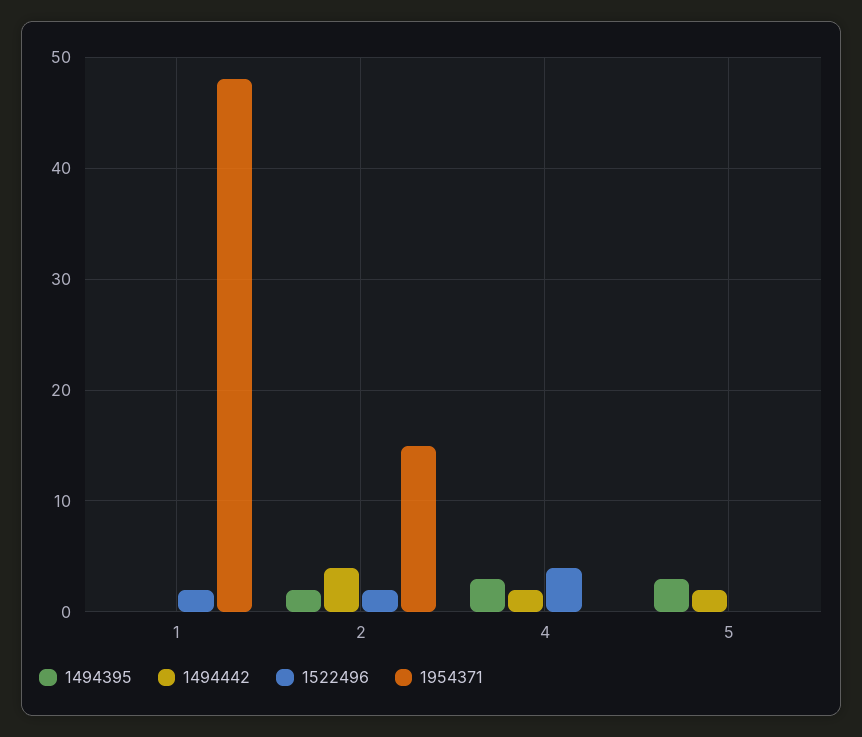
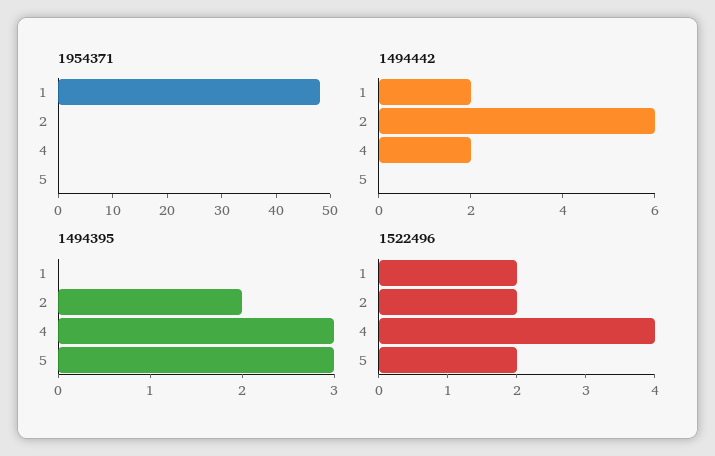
  {
    "1494395": {
      "1": 0,
      "2": 2,
      "4": 3,
      "5": 3
    },
    "1494442": {
-     "1": 0,
+     "1": 2,
-     "2": 4,
+     "2": 6,
      "4": 2,
-     "5": 2
+     "5": 0
    },
    "1522496": {
      "1": 2,
      "2": 2,
      "4": 4,
-     "5": 0
+     "5": 2
    },
    "1954371": {
      "1": 48,
-     "2": 15,
+     "2": 0,
      "4": 0,
      "5": 0
    }
  }

